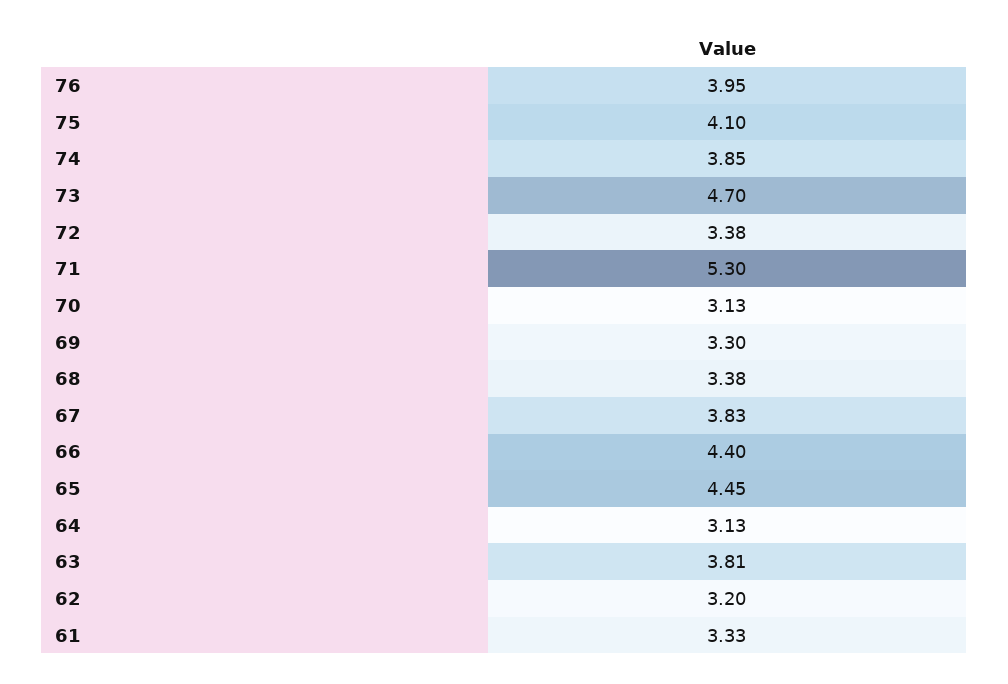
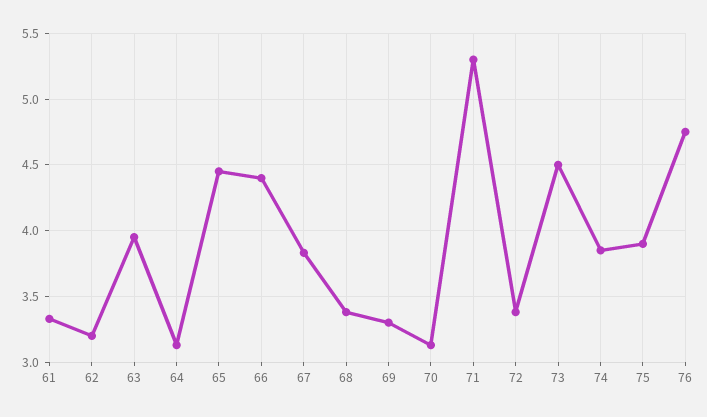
  {
-   "76": 3.95,
+   "76": 4.75,
-   "75": 4.1,
+   "75": 3.9,
    "74": 3.85,
-   "73": 4.7,
+   "73": 4.5,
    "72": 3.38,
    "71": 5.3,
    "70": 3.13,
    "69": 3.3,
    "68": 3.38,
    "67": 3.83,
    "66": 4.4,
    "65": 4.45,
    "64": 3.13,
-   "63": 3.81,
+   "63": 3.95,
    "62": 3.2,
    "61": 3.33
  }

